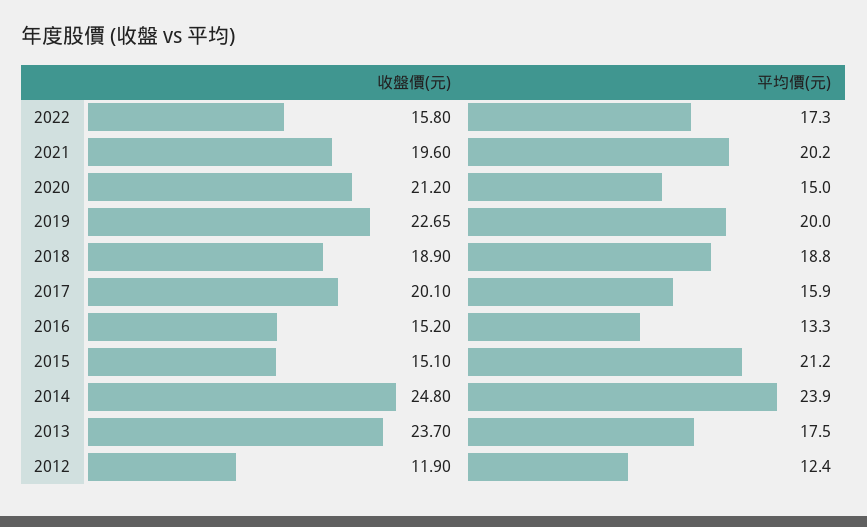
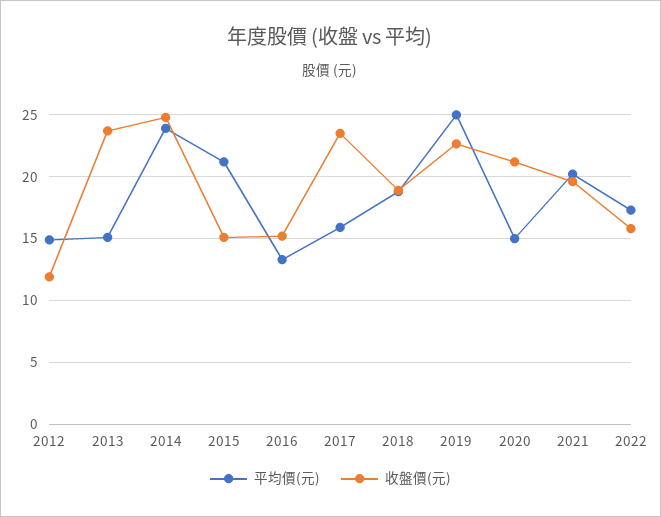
  {
    "收盤價(元)": {
      "2022": 15.8,
      "2021": 19.6,
      "2020": 21.2,
      "2019": 22.65,
      "2018": 18.9,
-     "2017": 20.1,
+     "2017": 23.5,
      "2016": 15.2,
      "2015": 15.1,
      "2014": 24.8,
      "2013": 23.7,
      "2012": 11.9
    },
    "平均價(元)": {
      "2022": 17.3,
      "2021": 20.2,
      "2020": 15,
-     "2019": 20,
+     "2019": 25,
      "2018": 18.8,
      "2017": 15.9,
      "2016": 13.3,
      "2015": 21.2,
      "2014": 23.9,
-     "2013": 17.5,
+     "2013": 15,
-     "2012": 12.4
+     "2012": 15
    }
  }

